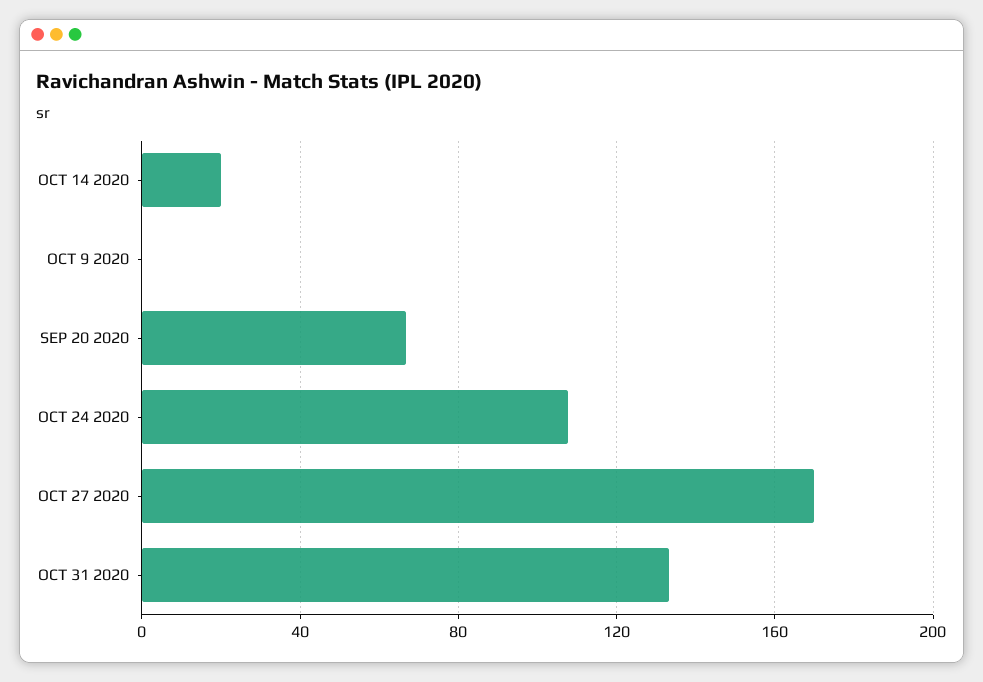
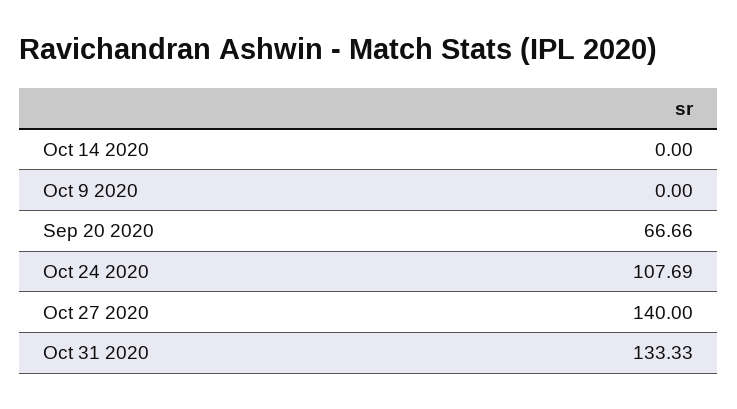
  {
-   "OCT 14 2020": 20,
+   "OCT 14 2020": 0,
    "OCT 9 2020": 0,
    "SEP 20 2020": 66.66,
    "OCT 24 2020": 107.69,
-   "OCT 27 2020": 170,
+   "OCT 27 2020": 140,
    "OCT 31 2020": 133.33
  }

